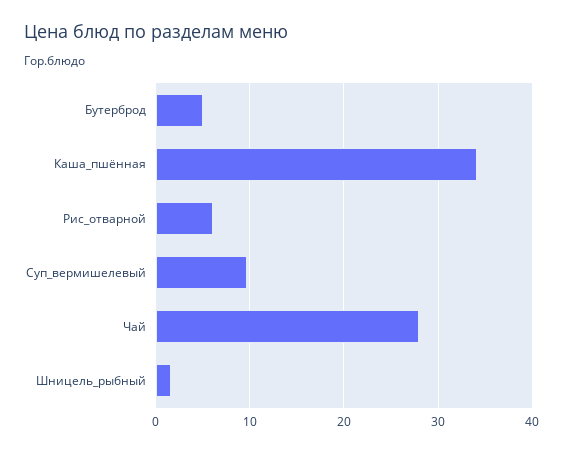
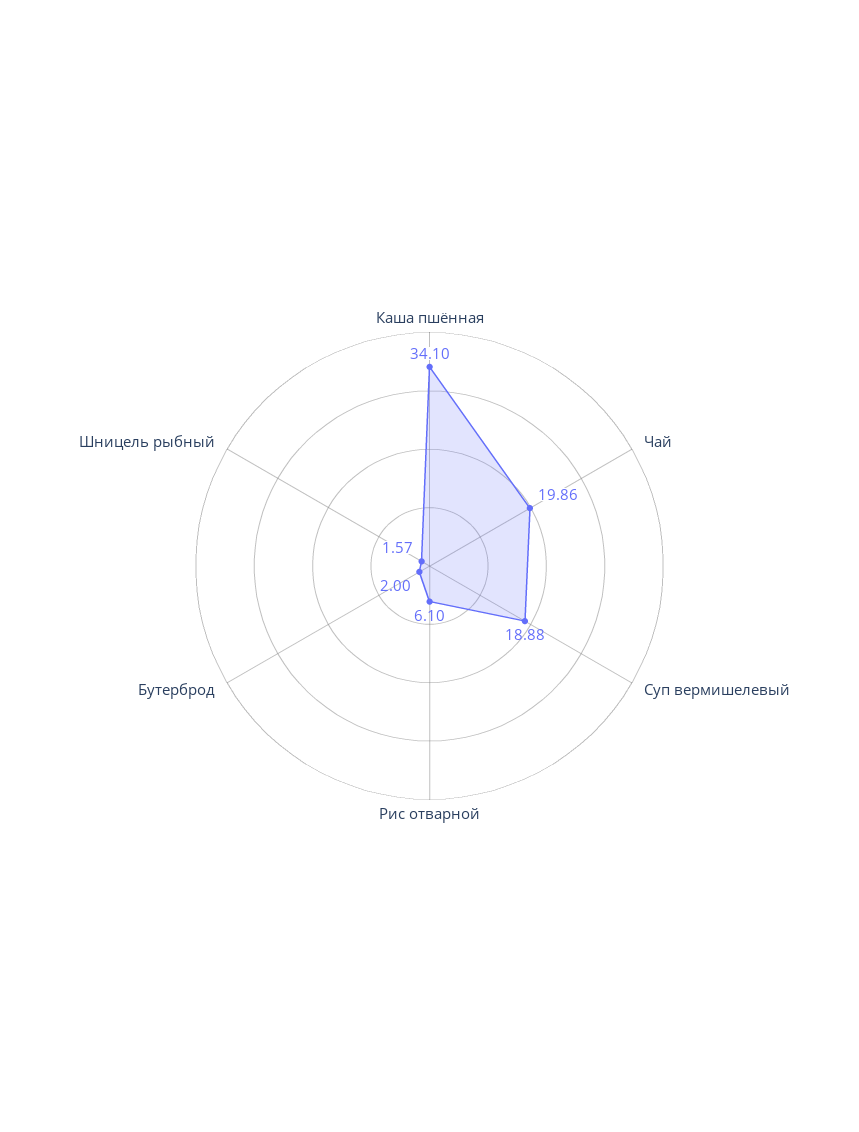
  {
-   "Бутерброд": 5,
+   "Бутерброд": 2,
    "Каша_пшённая": 34.1,
    "Рис_отварной": 6.1,
-   "Суп_вермишелевый": 10,
+   "Суп_вермишелевый": 18.88,
-   "Чай": 28,
+   "Чай": 19.86,
    "Шницель_рыбный": 1.57
  }

